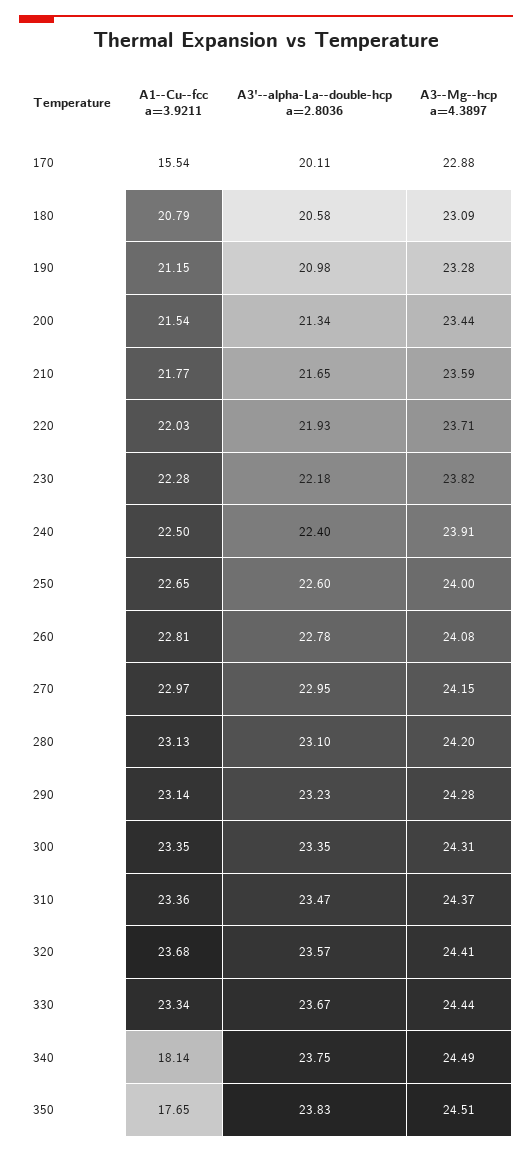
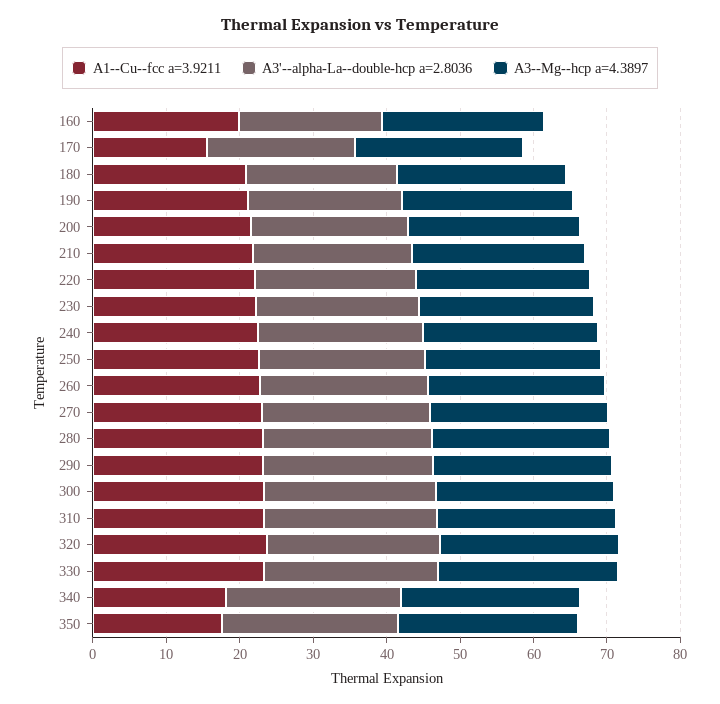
  {
    "A1--Cu--fcc a=3.9211": {
      "170": 15.54,
      "180": 20.79,
      "190": 21.15,
      "200": 21.54,
      "210": 21.77,
      "220": 22.03,
      "230": 22.28,
      "240": 22.5,
      "250": 22.65,
      "260": 22.81,
      "270": 22.97,
      "280": 23.13,
      "290": 23.14,
      "300": 23.35,
      "310": 23.36,
      "320": 23.68,
      "330": 23.34,
      "340": 18.14,
-     "350": 17.65
+     "350": 17.65,
+     "160": 20
    },
    "A3'--alpha-La--double-hcp a=2.8036": {
      "170": 20.11,
      "180": 20.58,
      "190": 20.98,
      "200": 21.34,
      "210": 21.65,
      "220": 21.93,
      "230": 22.18,
      "240": 22.4,
      "250": 22.6,
      "260": 22.78,
      "270": 22.95,
      "280": 23.1,
      "290": 23.23,
      "300": 23.35,
      "310": 23.47,
      "320": 23.57,
      "330": 23.67,
      "340": 23.75,
-     "350": 23.83
+     "350": 23.83,
+     "160": 20
    },
    "A3--Mg--hcp a=4.3897": {
      "170": 22.88,
      "180": 23.09,
      "190": 23.28,
      "200": 23.44,
      "210": 23.59,
      "220": 23.71,
      "230": 23.82,
      "240": 23.91,
      "250": 24,
      "260": 24.08,
      "270": 24.15,
      "280": 24.2,
      "290": 24.28,
      "300": 24.31,
      "310": 24.37,
      "320": 24.41,
      "330": 24.44,
      "340": 24.49,
-     "350": 24.51
+     "350": 24.51,
+     "160": 22
    }
  }

